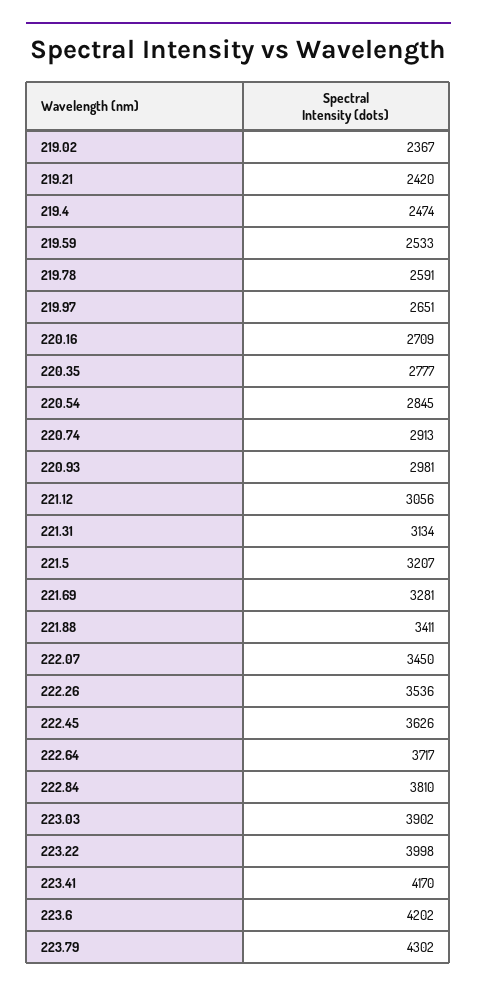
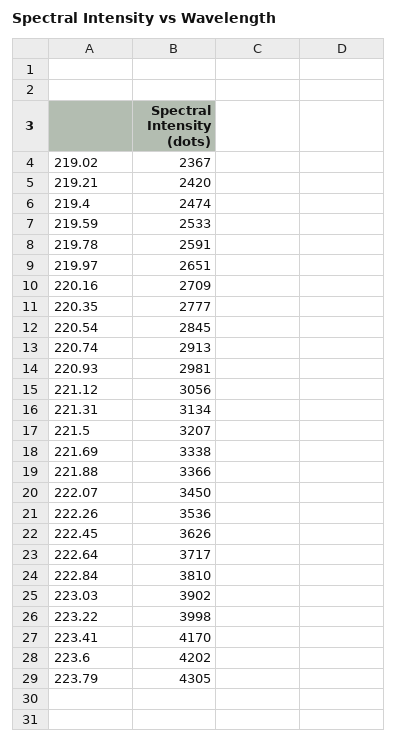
  {
    "219.02": 2367,
    "219.21": 2420,
    "219.4": 2474,
    "219.59": 2533,
    "219.78": 2591,
    "219.97": 2651,
    "220.16": 2709,
    "220.35": 2777,
    "220.54": 2845,
    "220.74": 2913,
    "220.93": 2981,
    "221.12": 3056,
    "221.31": 3134,
    "221.5": 3207,
-   "221.69": 3281,
+   "221.69": 3338,
-   "221.88": 3411,
+   "221.88": 3366,
    "222.07": 3450,
    "222.26": 3536,
    "222.45": 3626,
    "222.64": 3717,
    "222.84": 3810,
    "223.03": 3902,
    "223.22": 3998,
    "223.41": 4170,
    "223.6": 4202,
-   "223.79": 4302
+   "223.79": 4305
  }

